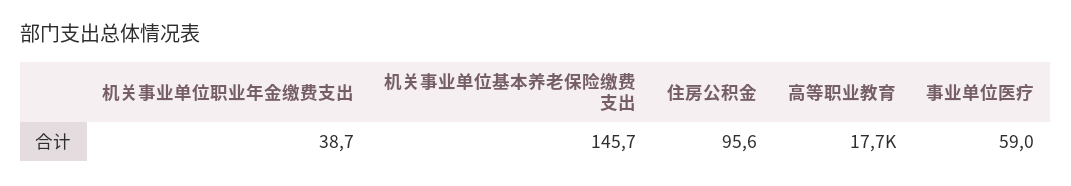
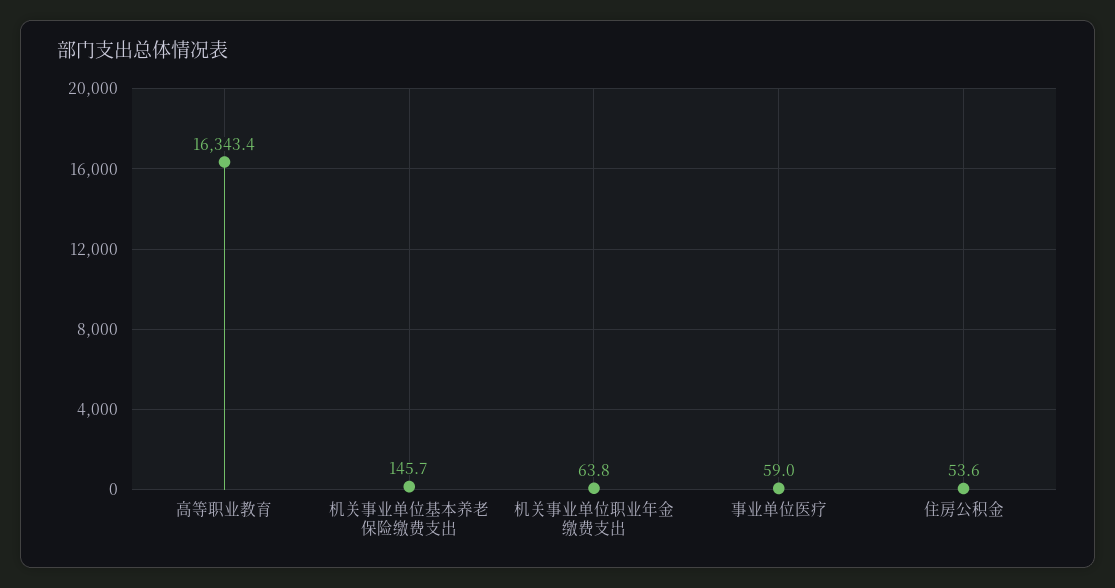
  {
-   "机关事业单位职业年金缴费支出": 38.7,
+   "机关事业单位职业年金缴费支出": 63.8,
    "机关事业单位基本养老保险缴费支出": 145.7,
-   "住房公积金": 95.6,
+   "住房公积金": 53.6,
-   "高等职业教育": 17700,
+   "高等职业教育": 16343.4,
    "事业单位医疗": 59
  }

